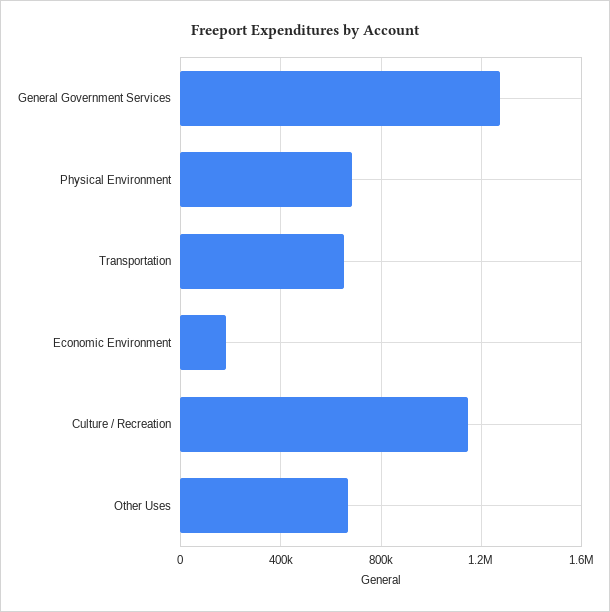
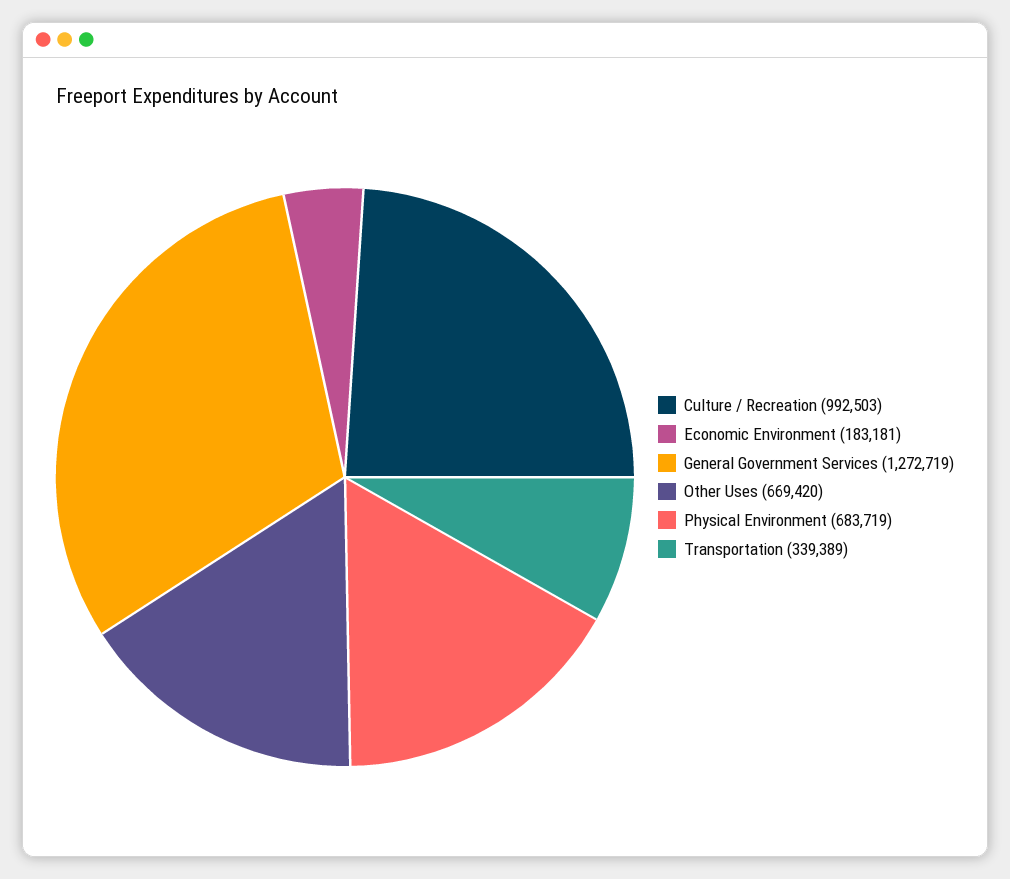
  {
    "General Government Services": 1272719,
    "Physical Environment": 683719,
-   "Transportation": 650000,
+   "Transportation": 339389,
    "Economic Environment": 183181,
-   "Culture / Recreation": 1150000,
+   "Culture / Recreation": 992503,
    "Other Uses": 669420
  }

